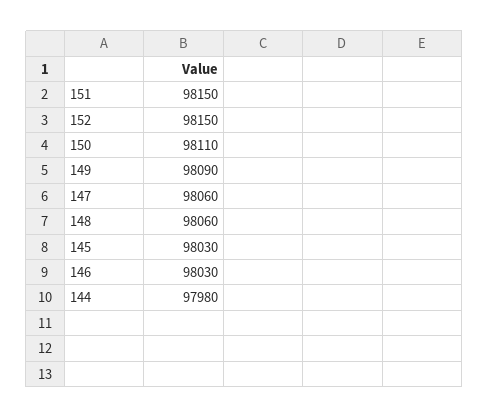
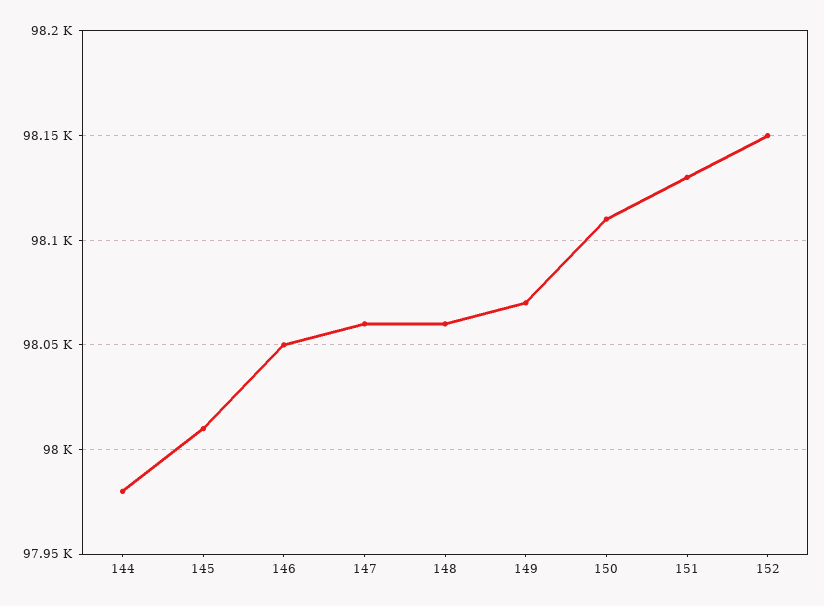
  {
-   "151": 98150,
+   "151": 98130,
    "152": 98150,
    "150": 98110,
-   "149": 98090,
+   "149": 98070,
    "147": 98060,
    "148": 98060,
-   "145": 98030,
+   "145": 98010,
-   "146": 98030,
+   "146": 98050,
    "144": 97980
  }

